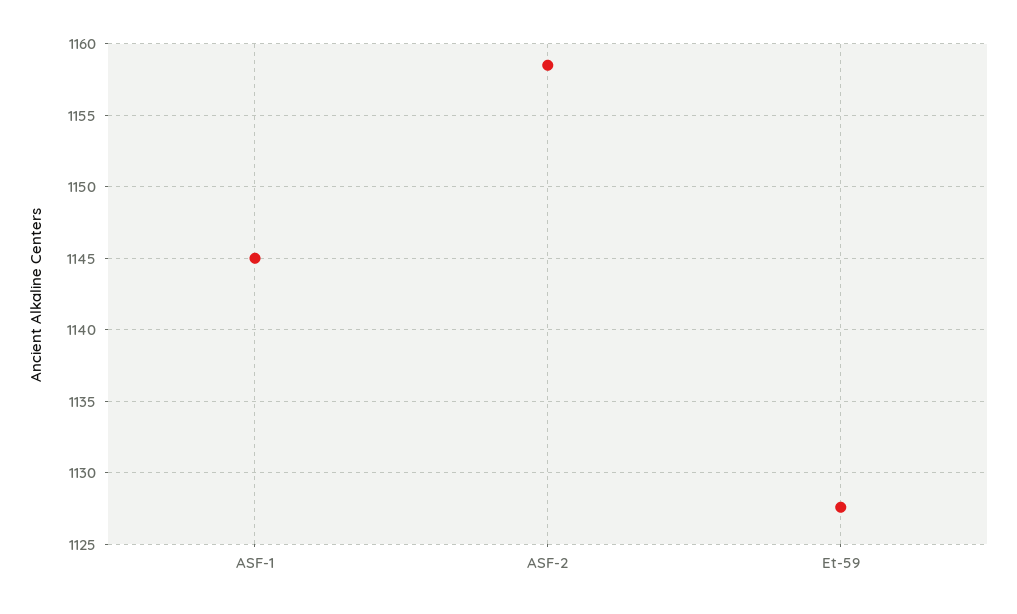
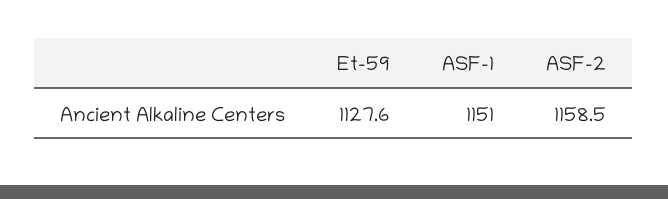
  {
-   "ASF-1": 1145,
+   "ASF-1": 1151,
    "ASF-2": 1158.5,
    "Et-59": 1127.6
  }

